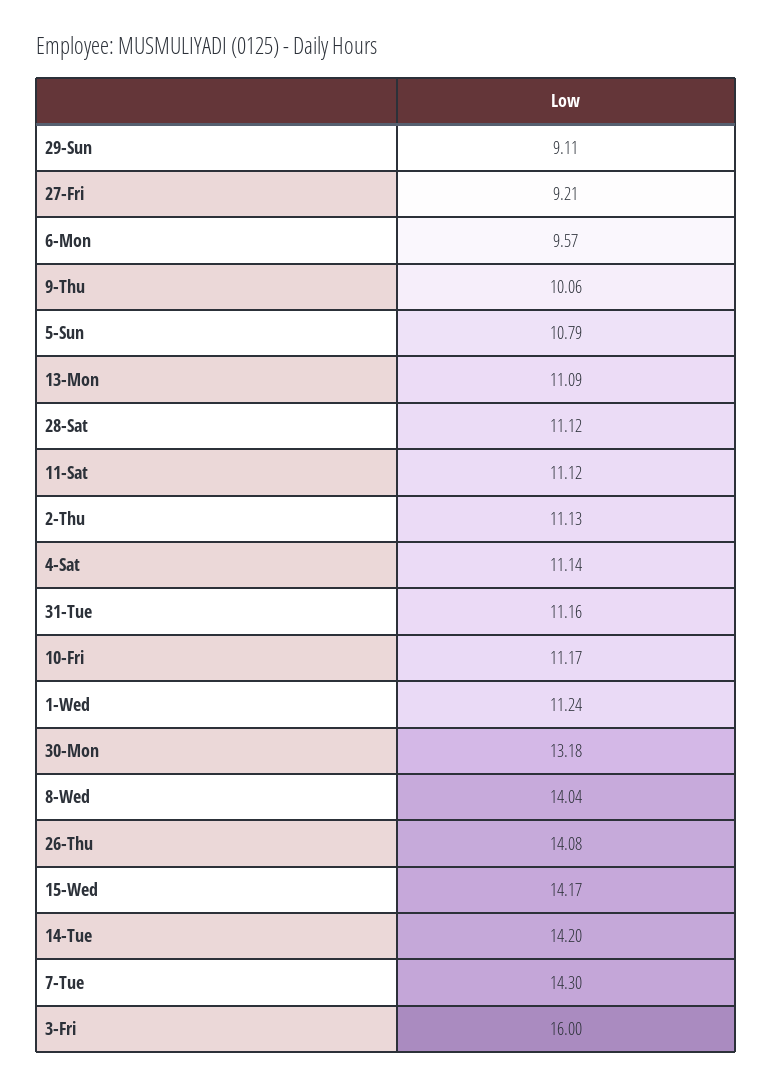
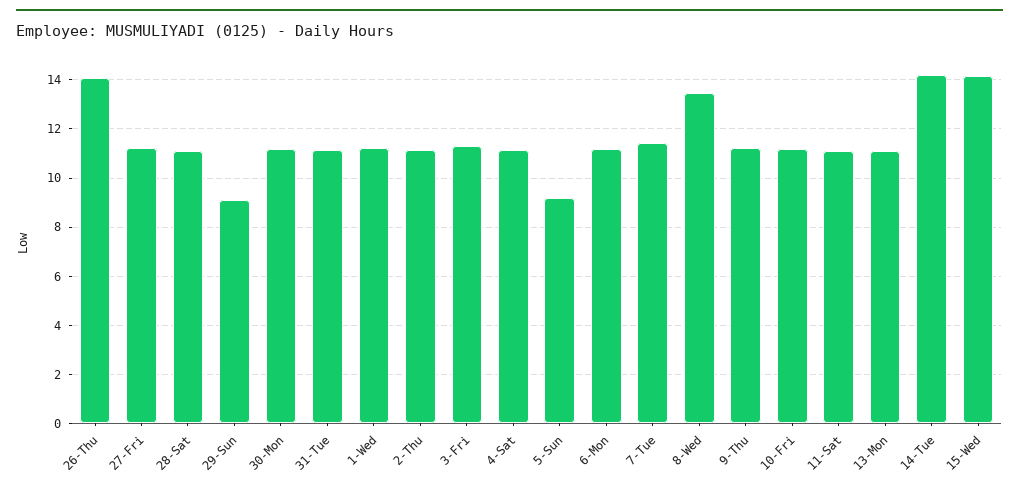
  {
    "29-Sun": 9.11,
-   "27-Fri": 9.21,
+   "27-Fri": 11.25,
-   "6-Mon": 9.57,
+   "6-Mon": 11.25,
-   "9-Thu": 10.06,
+   "9-Thu": 11.25,
-   "5-Sun": 10.79,
+   "5-Sun": 9.25,
    "13-Mon": 11.09,
    "28-Sat": 11.12,
    "11-Sat": 11.12,
    "2-Thu": 11.13,
    "4-Sat": 11.14,
    "31-Tue": 11.16,
    "10-Fri": 11.17,
    "1-Wed": 11.24,
-   "30-Mon": 13.18,
+   "30-Mon": 11.25,
-   "8-Wed": 14.04,
+   "8-Wed": 13.5,
    "26-Thu": 14.08,
    "15-Wed": 14.17,
    "14-Tue": 14.2,
-   "7-Tue": 14.3,
+   "7-Tue": 11.5,
-   "3-Fri": 16
+   "3-Fri": 11.25
  }

